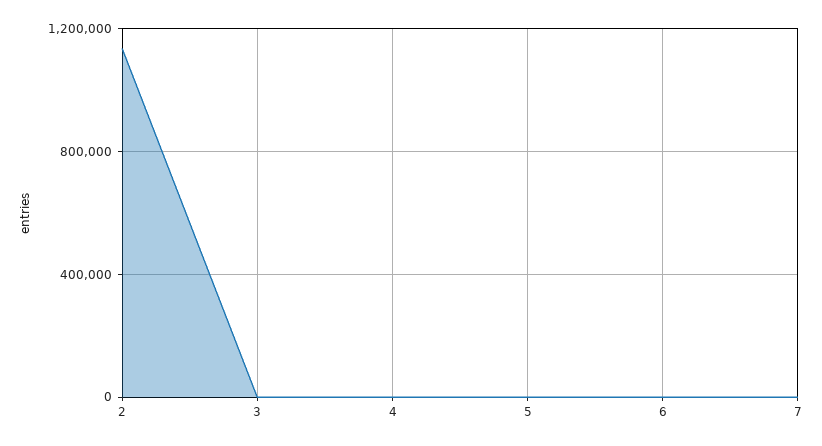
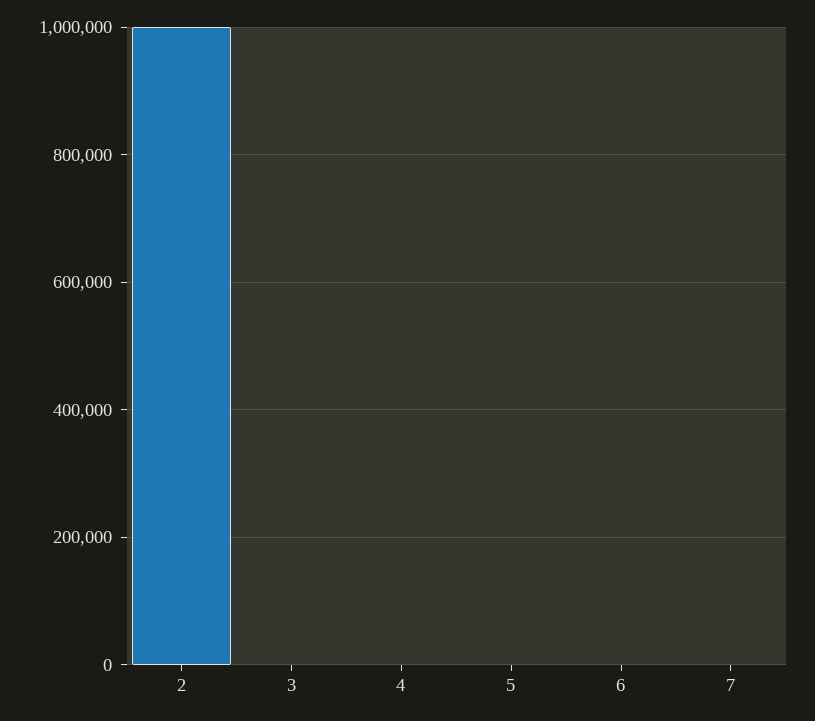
  {
-   "2": 1150000,
+   "2": 1000000,
    "3": 0,
    "4": 0,
    "5": 0,
    "6": 0,
    "7": 0
  }

